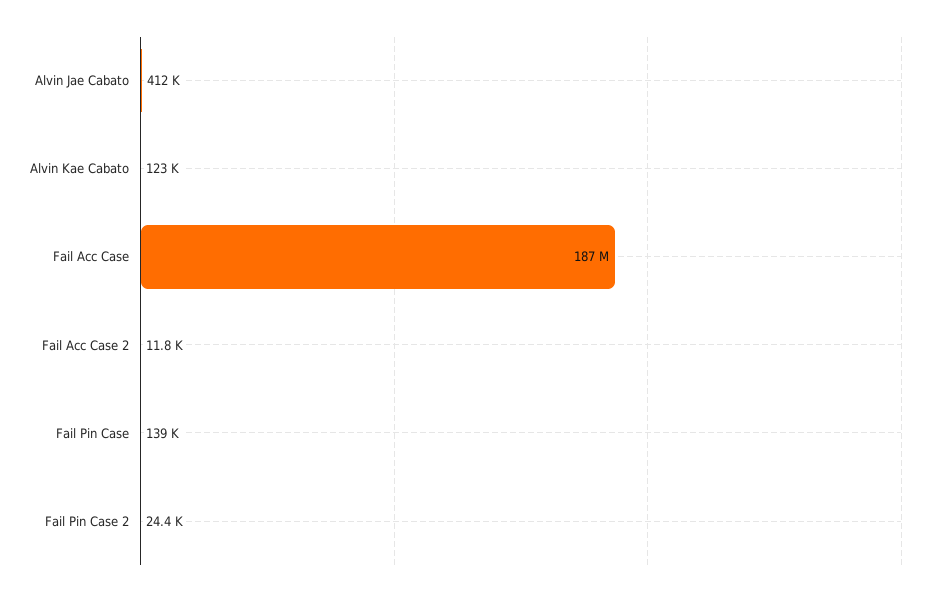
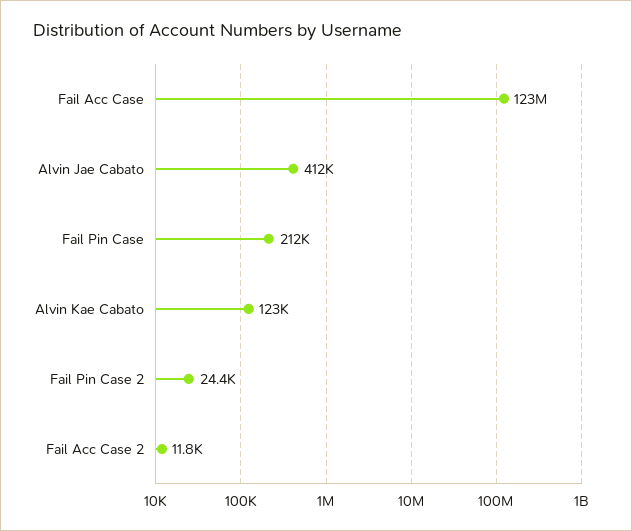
  {
    "Alvin Jae Cabato": 412000,
    "Alvin Kae Cabato": 123000,
-   "Fail Acc Case": 187000000,
+   "Fail Acc Case": 123000000,
    "Fail Acc Case 2": 11800,
-   "Fail Pin Case": 139000,
+   "Fail Pin Case": 212000,
    "Fail Pin Case 2": 24400
  }

